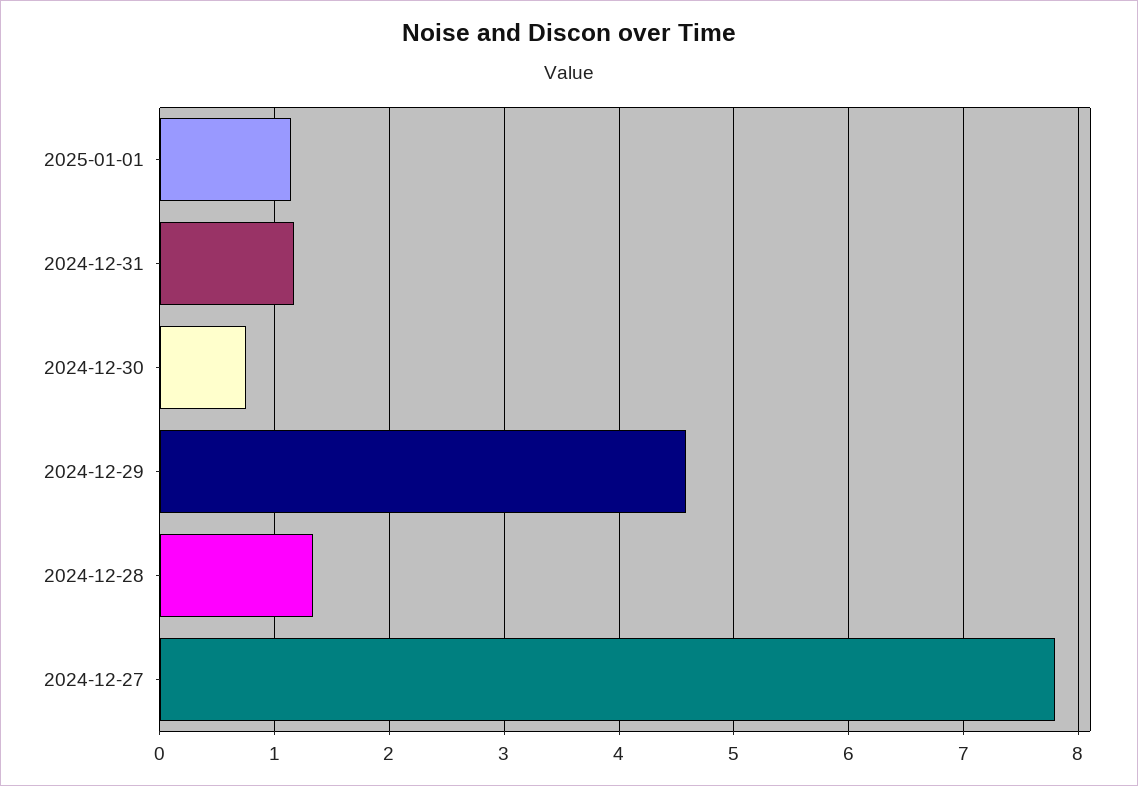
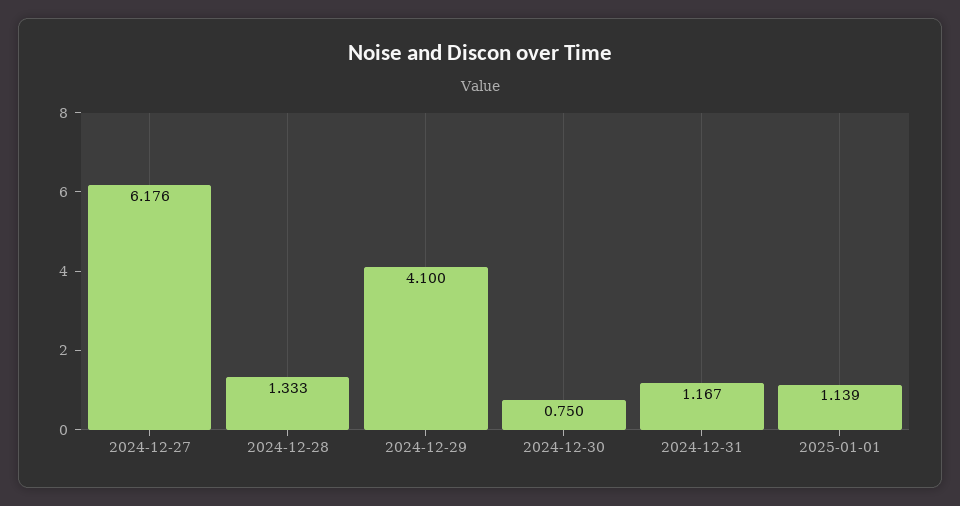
  {
    "2025-01-01": 1.139,
    "2024-12-31": 1.167,
    "2024-12-30": 0.75,
-   "2024-12-29": 4.6,
+   "2024-12-29": 4.1,
    "2024-12-28": 1.333,
-   "2024-12-27": 7.8
+   "2024-12-27": 6.176
  }

